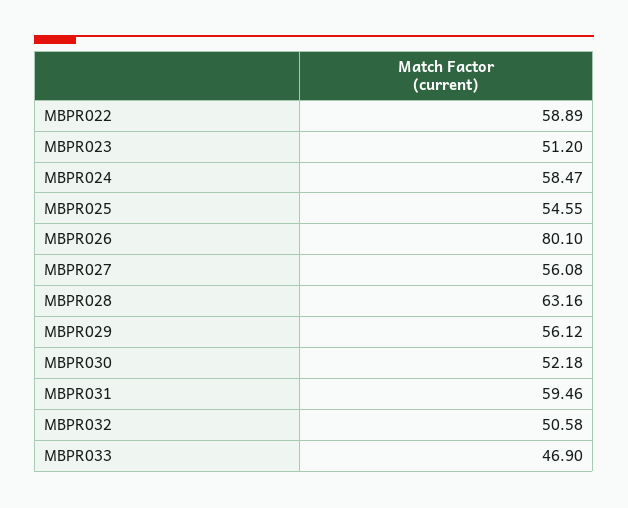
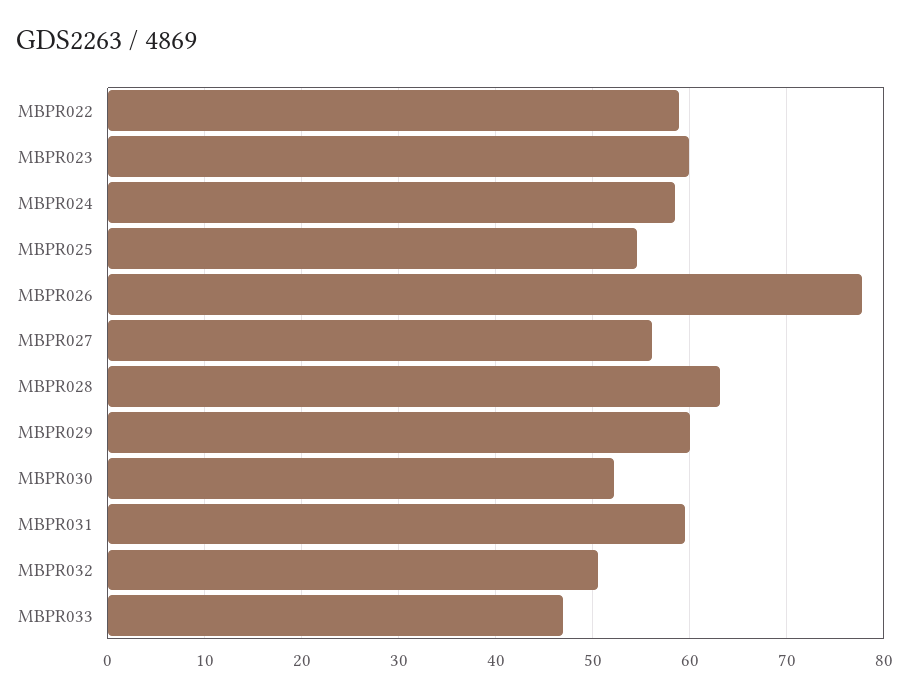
  {
    "MBPR022": 58.89,
-   "MBPR023": 51.2,
+   "MBPR023": 60,
    "MBPR024": 58.47,
    "MBPR025": 54.55,
-   "MBPR026": 80.1,
+   "MBPR026": 78,
    "MBPR027": 56.08,
    "MBPR028": 63.16,
-   "MBPR029": 56.12,
+   "MBPR029": 60,
    "MBPR030": 52.18,
    "MBPR031": 59.46,
    "MBPR032": 50.58,
    "MBPR033": 46.9
  }

